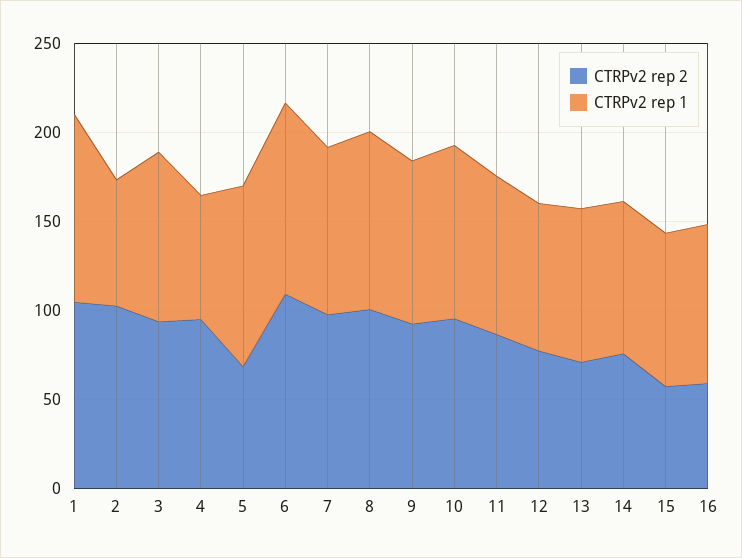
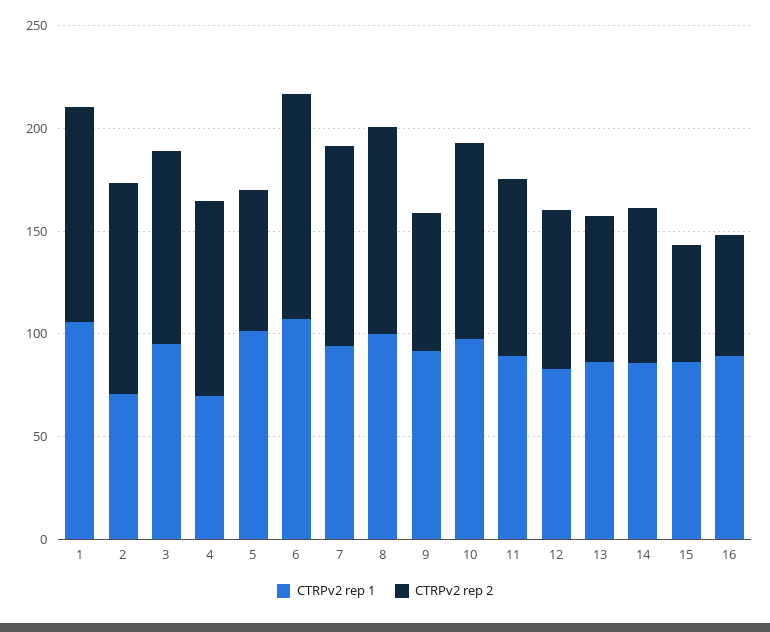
  {
    "CTRPv2 rep 2": {
      "1": 100,
      "2": 100,
      "3": 90,
      "4": 90,
      "5": 70,
      "6": 110,
      "7": 100,
      "8": 100,
-     "9": 90,
+     "9": 70,
      "10": 100,
      "11": 90,
      "12": 80,
      "13": 70,
      "14": 80,
      "15": 60,
      "16": 60
    },
    "CTRPv2 rep 1": {
      "1": 110,
      "2": 70,
      "3": 100,
      "4": 70,
      "5": 100,
      "6": 110,
      "7": 90,
      "8": 100,
      "9": 90,
      "10": 100,
      "11": 90,
      "12": 80,
      "13": 90,
      "14": 90,
      "15": 90,
      "16": 90
    }
  }

